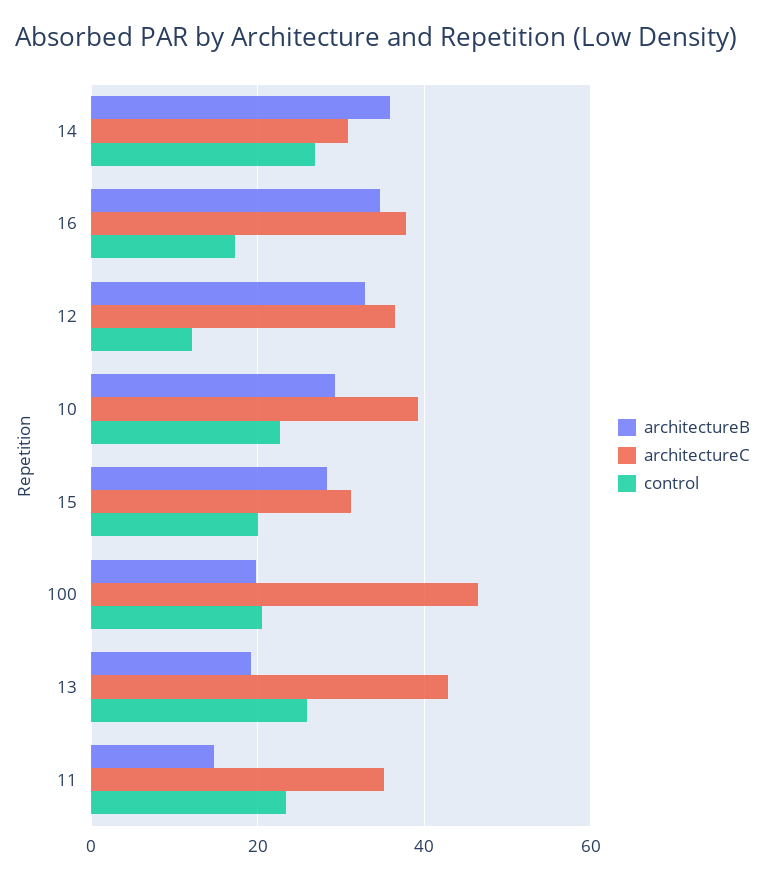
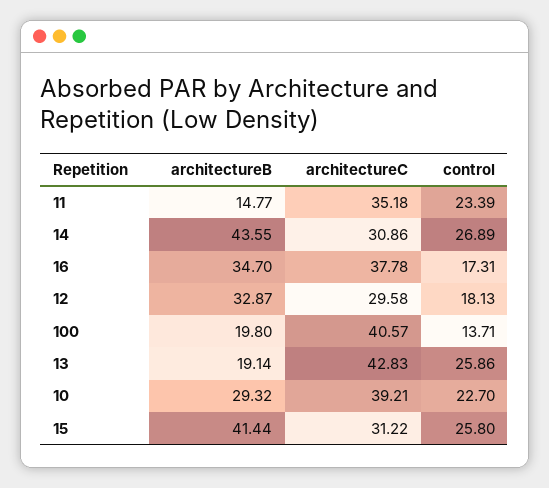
  {
    "architectureB": {
-     "14": 36,
+     "14": 43.55,
      "16": 34.7,
      "12": 32.87,
      "10": 29.32,
-     "15": 28,
+     "15": 41.44,
      "100": 19.8,
      "13": 19.14,
      "11": 14.77
    },
    "architectureC": {
      "14": 30.86,
      "16": 37.78,
-     "12": 36,
+     "12": 29.58,
      "10": 39.21,
      "15": 31.22,
-     "100": 46,
+     "100": 40.57,
      "13": 42.83,
      "11": 35.18
    },
    "control": {
      "14": 26.89,
      "16": 17.31,
-     "12": 12,
+     "12": 18.13,
      "10": 22.7,
-     "15": 20,
+     "15": 25.8,
-     "100": 20,
+     "100": 13.71,
      "13": 25.86,
      "11": 23.39
    }
  }

